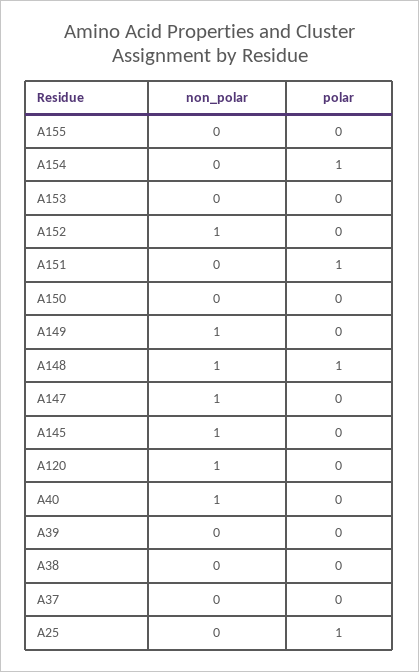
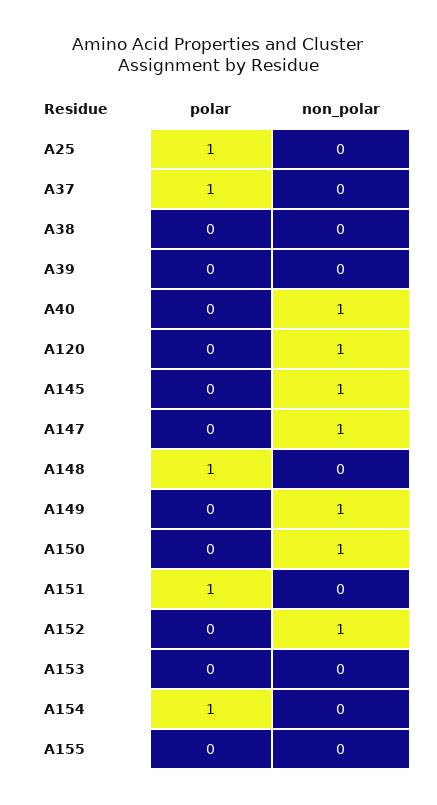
  {
    "non_polar": {
      "A155": 0,
      "A154": 0,
      "A153": 0,
      "A152": 1,
      "A151": 0,
-     "A150": 0,
+     "A150": 1,
      "A149": 1,
-     "A148": 1,
+     "A148": 0,
      "A147": 1,
      "A145": 1,
      "A120": 1,
      "A40": 1,
      "A39": 0,
      "A38": 0,
      "A37": 0,
      "A25": 0
    },
    "polar": {
      "A155": 0,
      "A154": 1,
      "A153": 0,
      "A152": 0,
      "A151": 1,
      "A150": 0,
      "A149": 0,
      "A148": 1,
      "A147": 0,
      "A145": 0,
      "A120": 0,
      "A40": 0,
      "A39": 0,
      "A38": 0,
-     "A37": 0,
+     "A37": 1,
      "A25": 1
    }
  }

